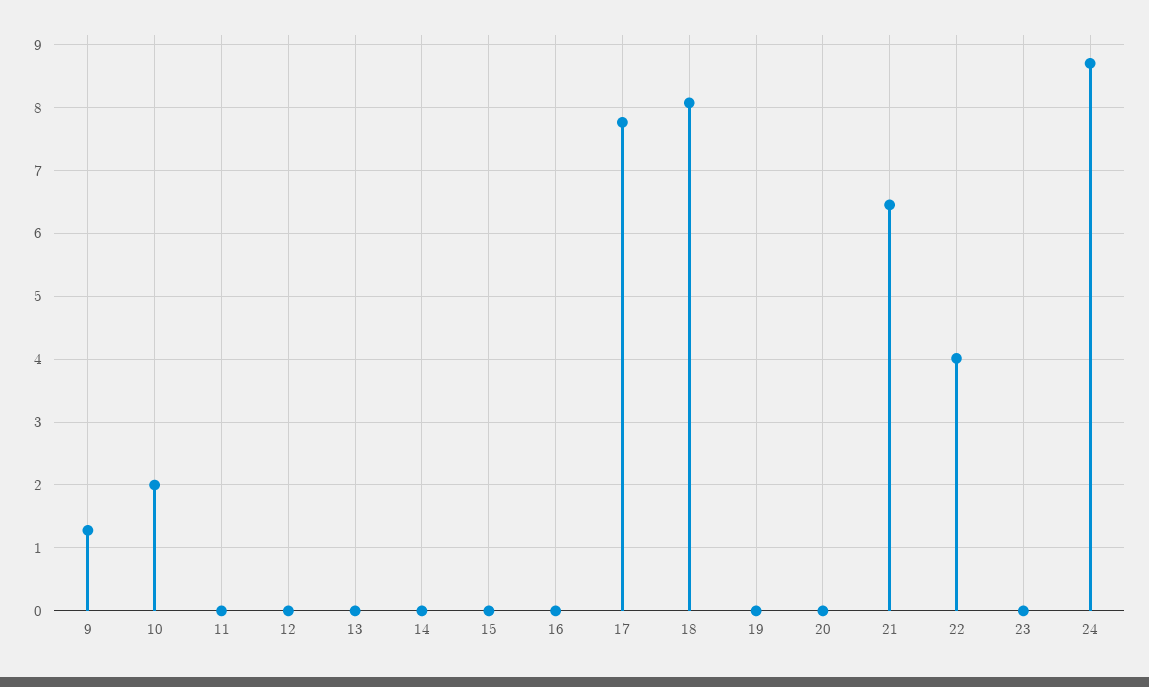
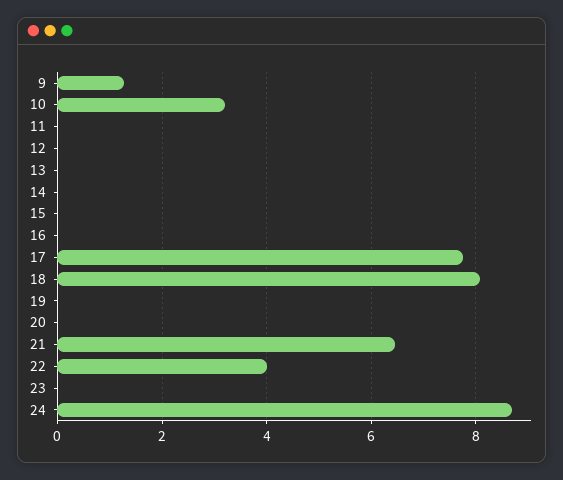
  {
    "9": 1.3,
-   "10": 2,
+   "10": 3.2,
    "11": 0,
    "12": 0,
    "13": 0,
    "14": 0,
    "15": 0,
    "16": 0,
    "17": 7.8,
    "18": 8.1,
    "19": 0,
    "20": 0,
    "21": 6.5,
    "22": 4,
    "23": 0,
    "24": 8.7
  }

